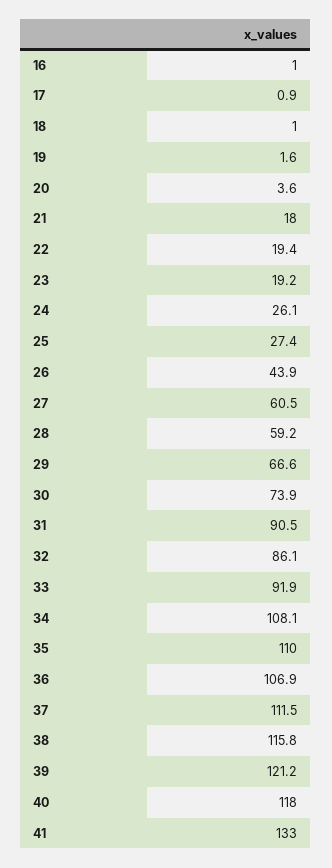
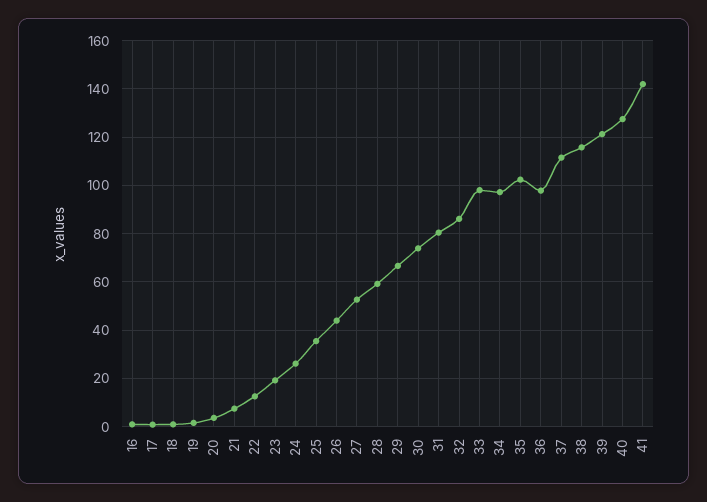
  {
    "16": 1,
    "17": 0.9,
    "18": 1,
    "19": 1.6,
    "20": 3.6,
-   "21": 18,
+   "21": 7.5,
-   "22": 19.4,
+   "22": 12.5,
    "23": 19.2,
    "24": 26.1,
-   "25": 27.4,
+   "25": 35,
    "26": 43.9,
-   "27": 60.5,
+   "27": 52.5,
    "28": 59.2,
    "29": 66.6,
    "30": 73.9,
-   "31": 90.5,
+   "31": 80,
    "32": 86.1,
-   "33": 91.9,
+   "33": 97.5,
-   "34": 108.1,
+   "34": 97.5,
-   "35": 110,
+   "35": 102.5,
-   "36": 106.9,
+   "36": 97.5,
    "37": 111.5,
    "38": 115.8,
    "39": 121.2,
-   "40": 118,
+   "40": 127.5,
-   "41": 133
+   "41": 142.5
  }

